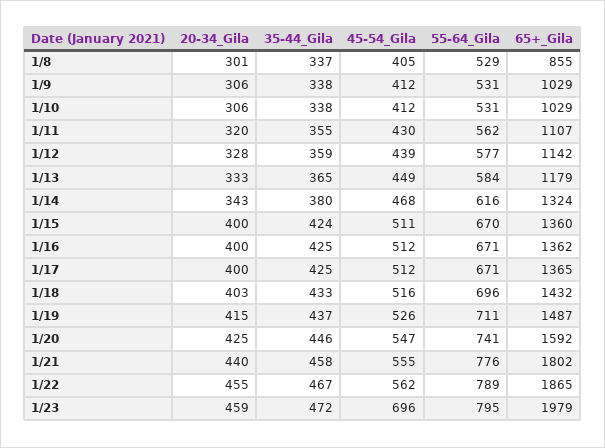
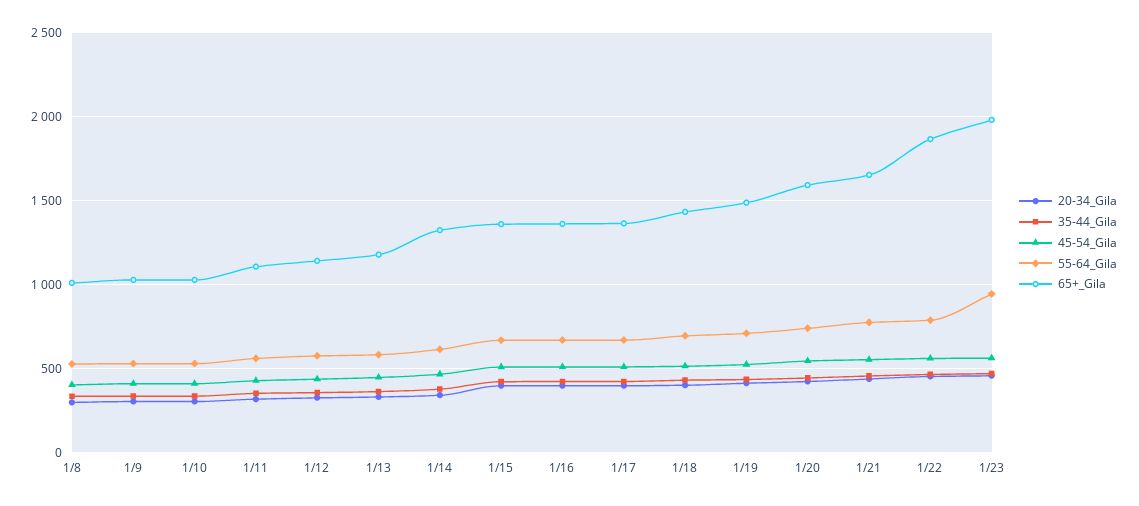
  {
    "20-34_Gila": {
      "1/8": 301,
      "1/9": 306,
      "1/10": 306,
      "1/11": 320,
      "1/12": 328,
      "1/13": 333,
      "1/14": 343,
      "1/15": 400,
      "1/16": 400,
      "1/17": 400,
      "1/18": 403,
      "1/19": 415,
      "1/20": 425,
      "1/21": 440,
      "1/22": 455,
      "1/23": 459
    },
    "35-44_Gila": {
      "1/8": 337,
      "1/9": 338,
      "1/10": 338,
      "1/11": 355,
      "1/12": 359,
      "1/13": 365,
      "1/14": 380,
      "1/15": 424,
      "1/16": 425,
      "1/17": 425,
      "1/18": 433,
      "1/19": 437,
      "1/20": 446,
      "1/21": 458,
      "1/22": 467,
      "1/23": 472
    },
    "45-54_Gila": {
      "1/8": 405,
      "1/9": 412,
      "1/10": 412,
      "1/11": 430,
      "1/12": 439,
      "1/13": 449,
      "1/14": 468,
      "1/15": 511,
      "1/16": 512,
      "1/17": 512,
      "1/18": 516,
      "1/19": 526,
      "1/20": 547,
      "1/21": 555,
      "1/22": 562,
-     "1/23": 696
+     "1/23": 550
    },
    "55-64_Gila": {
      "1/8": 529,
      "1/9": 531,
      "1/10": 531,
      "1/11": 562,
      "1/12": 577,
      "1/13": 584,
      "1/14": 616,
      "1/15": 670,
      "1/16": 671,
      "1/17": 671,
      "1/18": 696,
      "1/19": 711,
      "1/20": 741,
      "1/21": 776,
      "1/22": 789,
-     "1/23": 795
+     "1/23": 950
    },
    "65+_Gila": {
-     "1/8": 855,
+     "1/8": 1000,
      "1/9": 1029,
      "1/10": 1029,
      "1/11": 1107,
      "1/12": 1142,
      "1/13": 1179,
      "1/14": 1324,
      "1/15": 1360,
      "1/16": 1362,
      "1/17": 1365,
      "1/18": 1432,
      "1/19": 1487,
      "1/20": 1592,
-     "1/21": 1802,
+     "1/21": 1650,
      "1/22": 1865,
      "1/23": 1979
    }
  }

